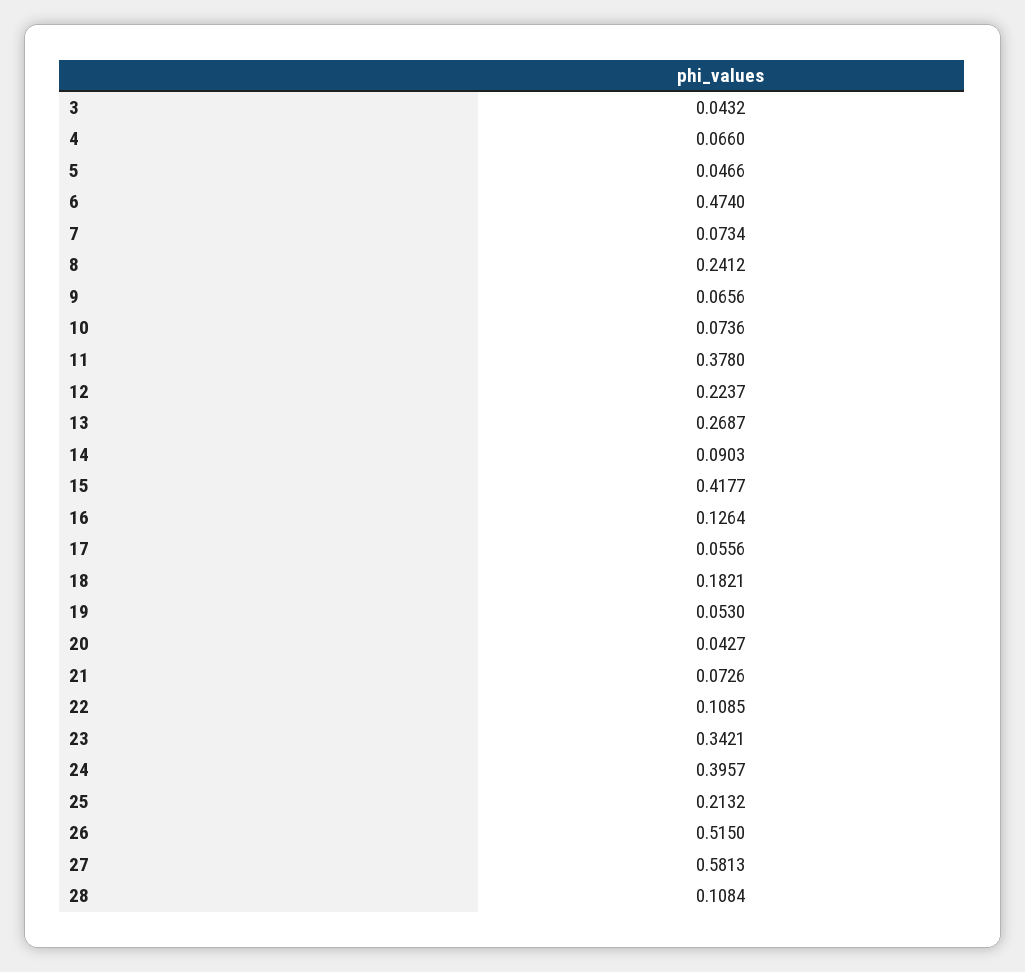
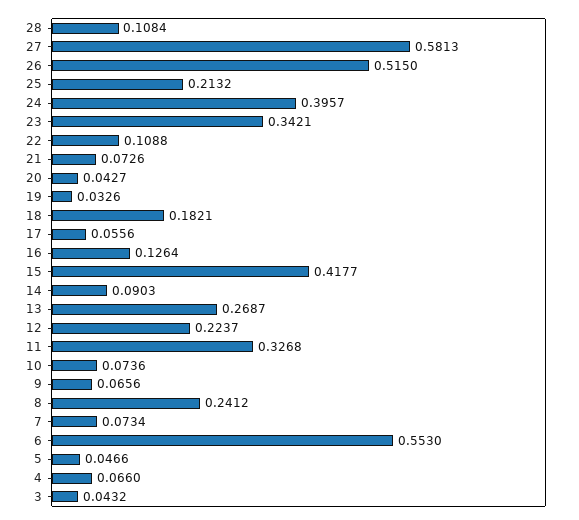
  {
    "3": 0.0432,
    "4": 0.066,
    "5": 0.0466,
-   "6": 0.474,
+   "6": 0.553,
    "7": 0.0734,
    "8": 0.2412,
    "9": 0.0656,
    "10": 0.0736,
-   "11": 0.378,
+   "11": 0.3268,
    "12": 0.2237,
    "13": 0.2687,
    "14": 0.0903,
    "15": 0.4177,
    "16": 0.1264,
    "17": 0.0556,
    "18": 0.1821,
-   "19": 0.053,
+   "19": 0.0326,
    "20": 0.0427,
    "21": 0.0726,
-   "22": 0.1085,
+   "22": 0.1088,
    "23": 0.3421,
    "24": 0.3957,
    "25": 0.2132,
    "26": 0.515,
    "27": 0.5813,
    "28": 0.1084
  }

